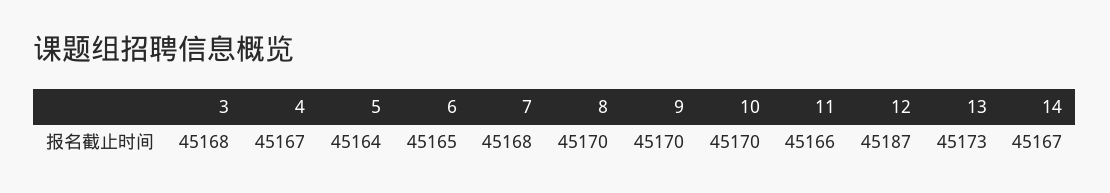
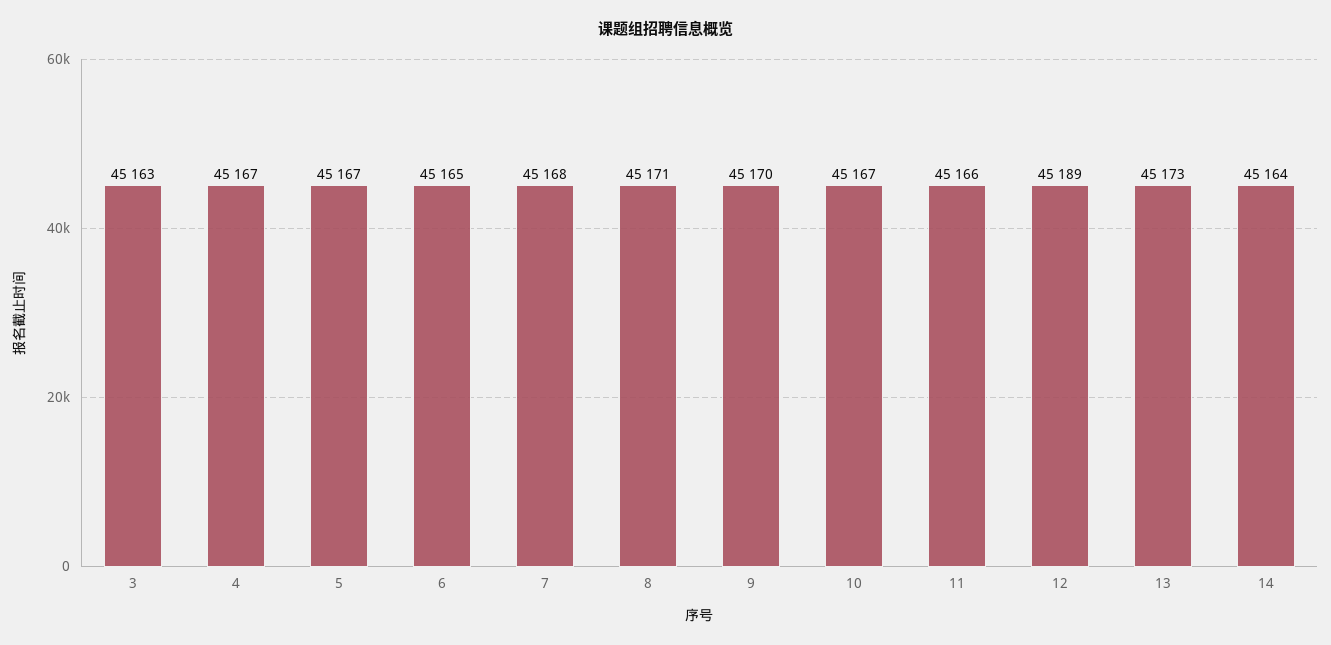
  {
-   "3": 45168,
+   "3": 45163,
    "4": 45167,
-   "5": 45164,
+   "5": 45167,
    "6": 45165,
    "7": 45168,
-   "8": 45170,
+   "8": 45171,
    "9": 45170,
-   "10": 45170,
+   "10": 45167,
    "11": 45166,
-   "12": 45187,
+   "12": 45189,
    "13": 45173,
-   "14": 45167
+   "14": 45164
  }

